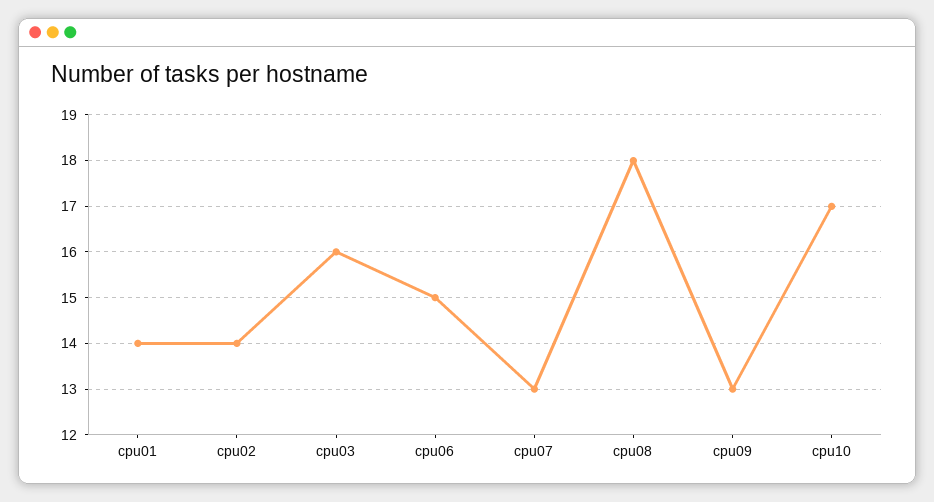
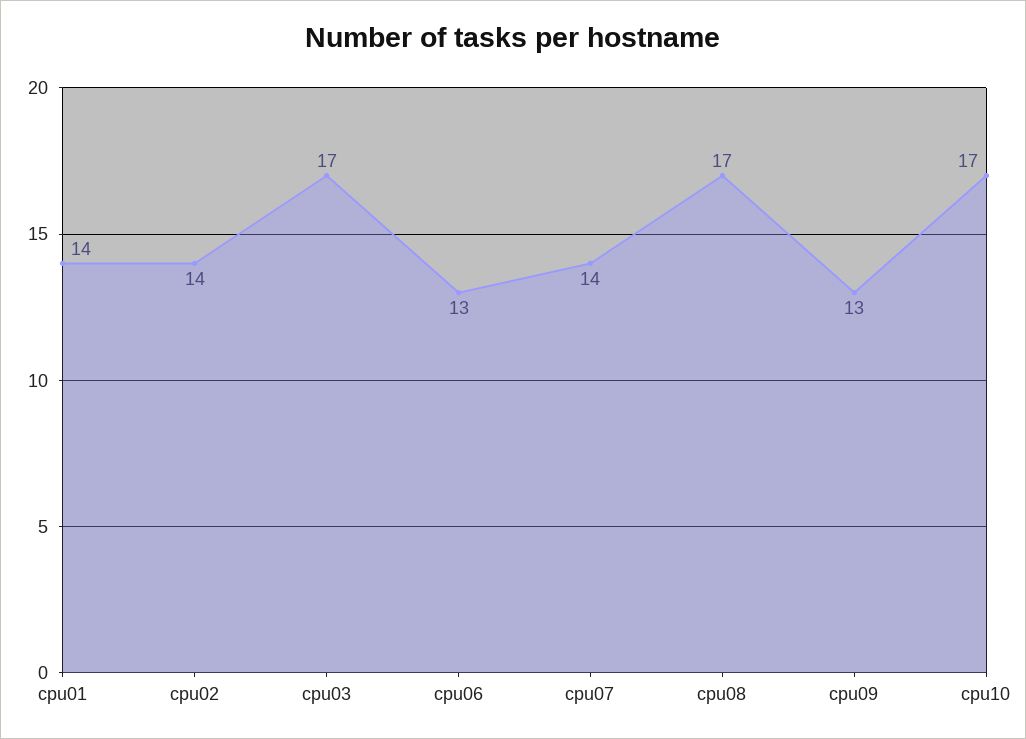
  {
    "cpu01": 14,
    "cpu02": 14,
-   "cpu03": 16,
+   "cpu03": 17,
-   "cpu06": 15,
+   "cpu06": 13,
-   "cpu07": 13,
+   "cpu07": 14,
-   "cpu08": 18,
+   "cpu08": 17,
    "cpu09": 13,
    "cpu10": 17
  }

